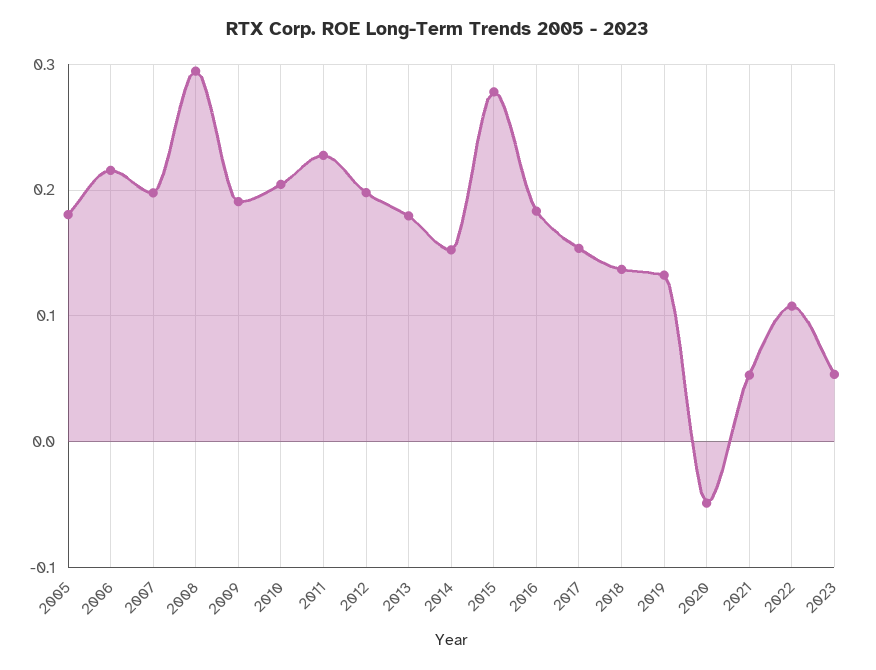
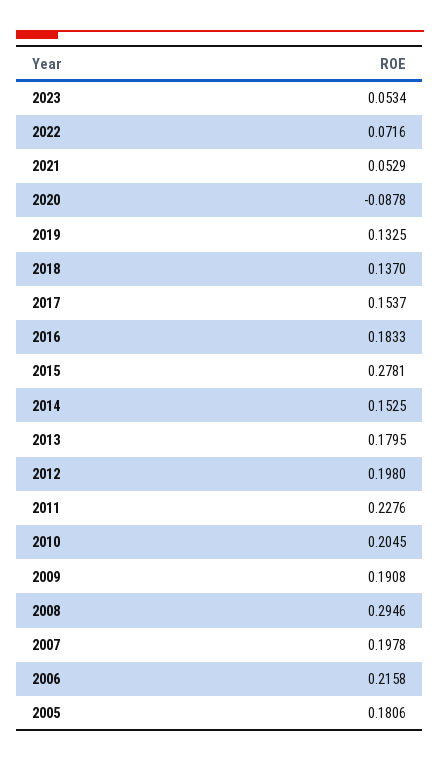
  {
    "2005": 0.1806,
    "2006": 0.2158,
    "2007": 0.1978,
    "2008": 0.2946,
    "2009": 0.1908,
    "2010": 0.2045,
    "2011": 0.2276,
    "2012": 0.198,
    "2013": 0.1795,
    "2014": 0.1525,
    "2015": 0.2781,
    "2016": 0.1833,
    "2017": 0.1537,
    "2018": 0.137,
    "2019": 0.1325,
-   "2020": -0.05,
+   "2020": -0.0878,
    "2021": 0.0529,
-   "2022": 0.11,
+   "2022": 0.0716,
    "2023": 0.0534
  }

